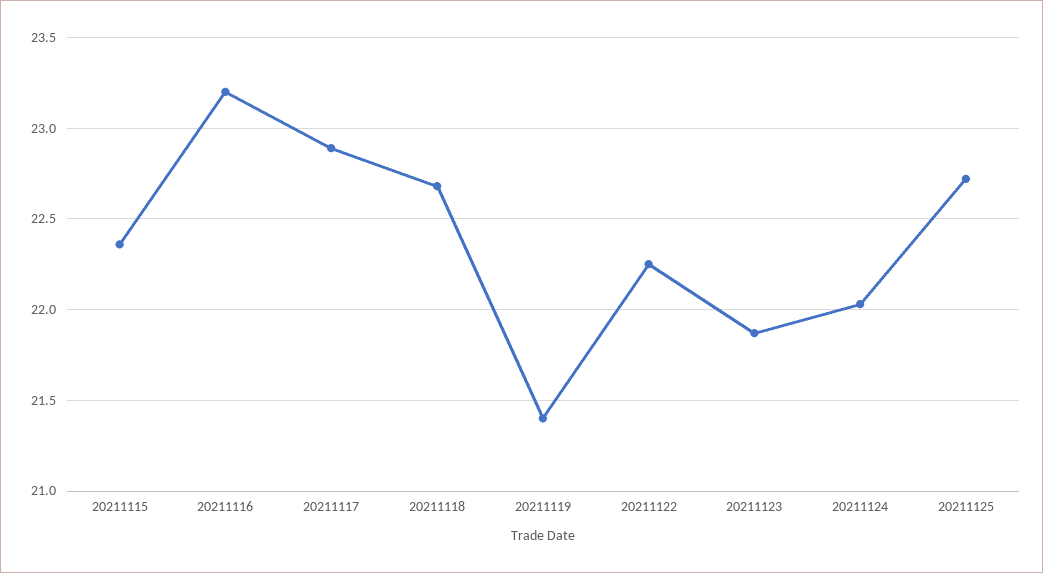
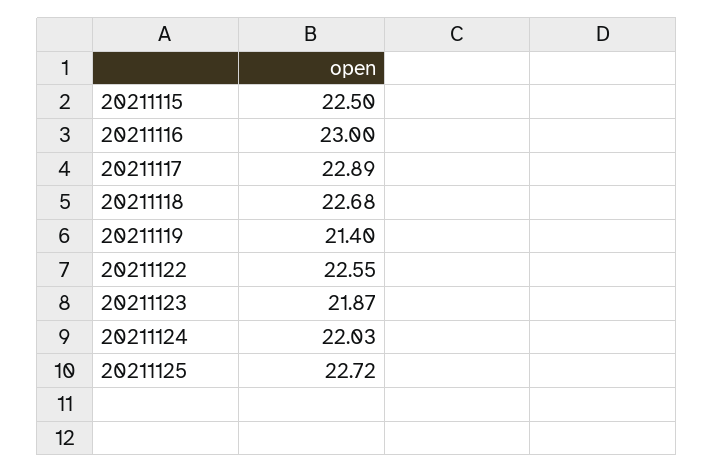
  {
-   "20211115": 22.35,
+   "20211115": 22.5,
-   "20211116": 23.2,
+   "20211116": 23,
    "20211117": 22.89,
    "20211118": 22.68,
    "20211119": 21.4,
-   "20211122": 22.25,
+   "20211122": 22.55,
    "20211123": 21.87,
    "20211124": 22.03,
    "20211125": 22.72
  }

